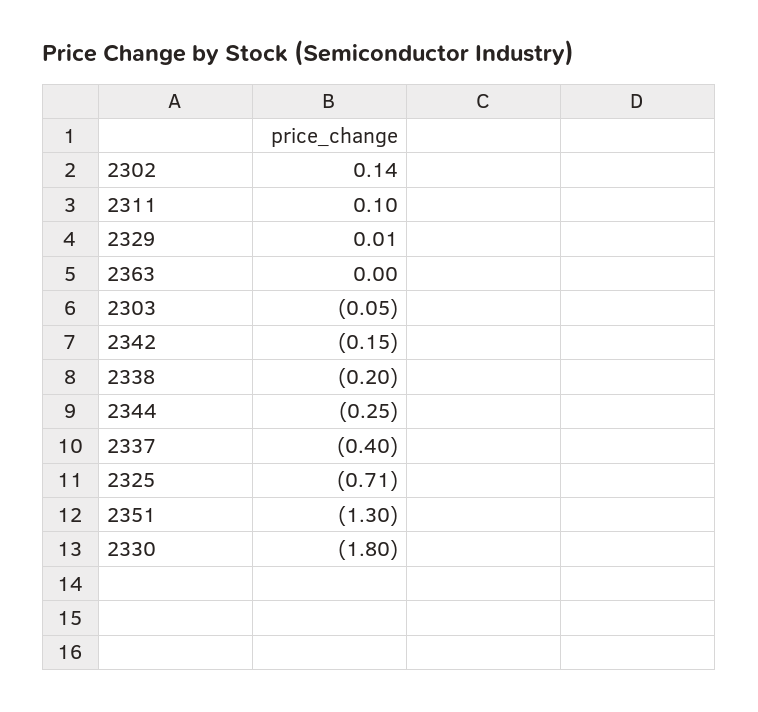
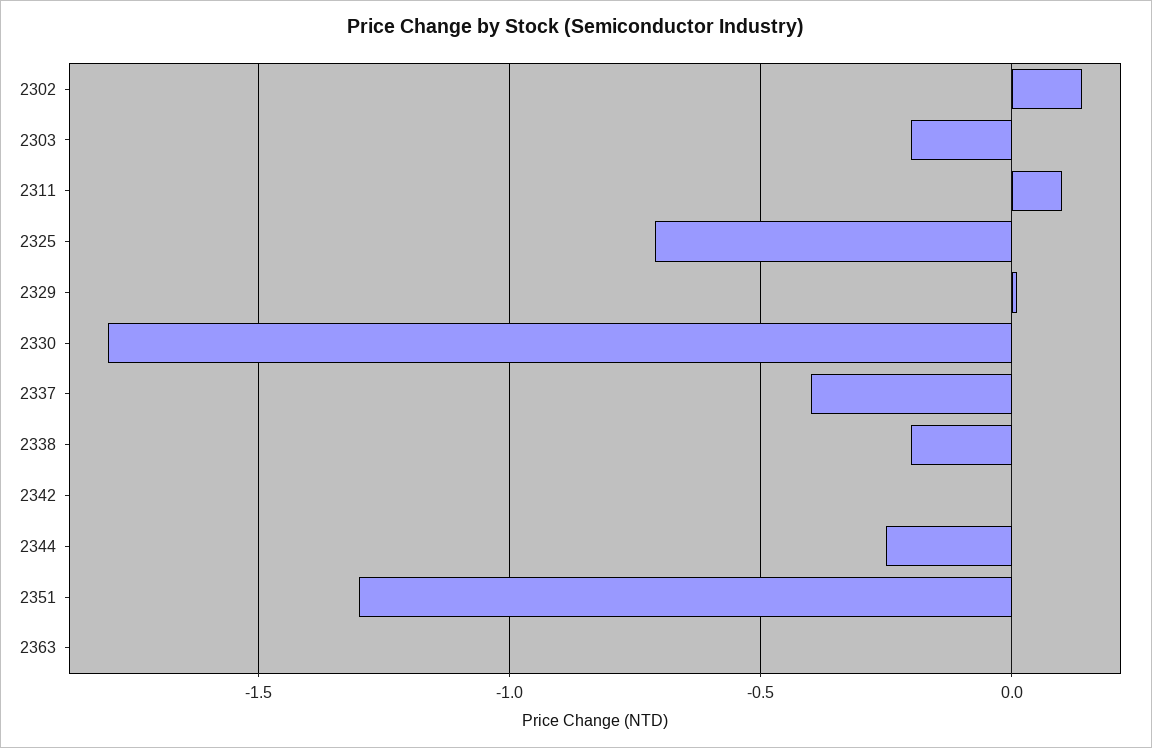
  {
    "2302": 0.14,
    "2311": 0.1,
    "2329": 0.01,
    "2363": 0,
-   "2303": -0.05,
+   "2303": -0.2,
-   "2342": -0.15,
+   "2342": 0,
    "2338": -0.2,
    "2344": -0.25,
    "2337": -0.4,
    "2325": -0.71,
    "2351": -1.3,
    "2330": -1.8
  }

